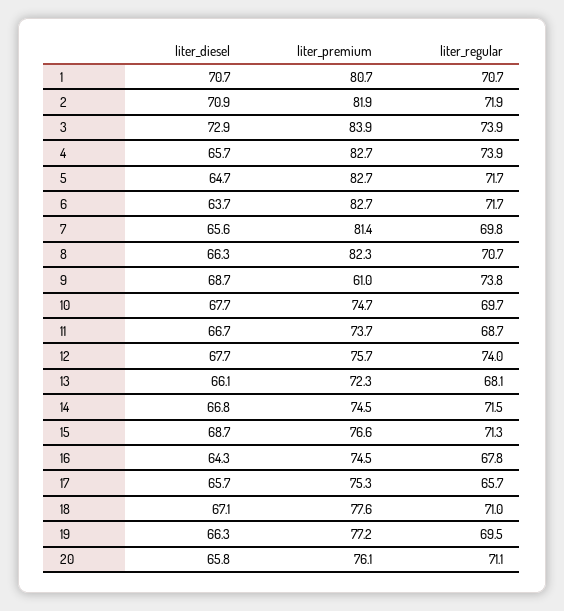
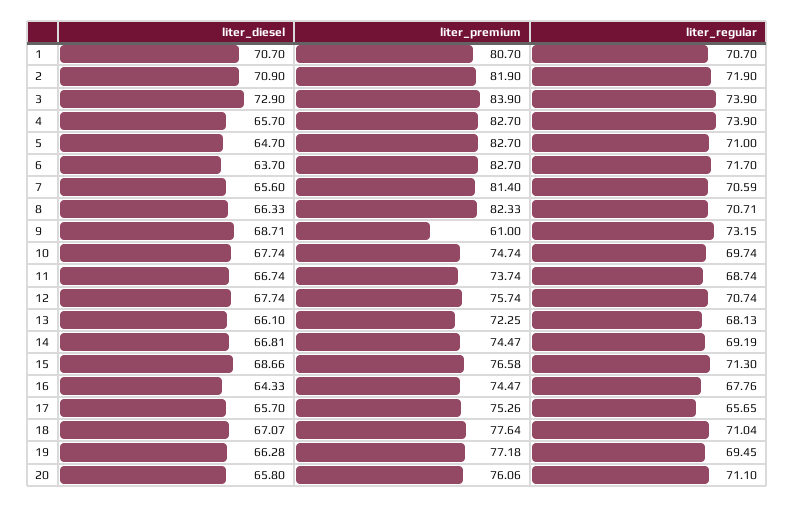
  {
    "liter_diesel": {
      "1": 70.7,
      "2": 70.9,
      "3": 72.9,
      "4": 65.7,
      "5": 64.7,
      "6": 63.7,
      "7": 65.6,
      "8": 66.33,
      "9": 68.71,
      "10": 67.74,
      "11": 66.74,
      "12": 67.74,
      "13": 66.1,
      "14": 66.81,
      "15": 68.66,
      "16": 64.33,
      "17": 65.7,
      "18": 67.07,
      "19": 66.28,
      "20": 65.8
    },
    "liter_premium": {
      "1": 80.7,
      "2": 81.9,
      "3": 83.9,
      "4": 82.7,
      "5": 82.7,
      "6": 82.7,
      "7": 81.4,
      "8": 82.33,
      "9": 61,
      "10": 74.74,
      "11": 73.74,
      "12": 75.74,
      "13": 72.25,
      "14": 74.47,
      "15": 76.58,
      "16": 74.47,
      "17": 75.26,
      "18": 77.64,
      "19": 77.18,
      "20": 76.06
    },
    "liter_regular": {
      "1": 70.7,
      "2": 71.9,
      "3": 73.9,
      "4": 73.9,
-     "5": 71.7,
+     "5": 71,
      "6": 71.7,
-     "7": 69.8,
+     "7": 70.59,
      "8": 70.71,
-     "9": 73.8,
+     "9": 73.15,
      "10": 69.74,
      "11": 68.74,
-     "12": 74,
+     "12": 70.74,
      "13": 68.13,
-     "14": 71.5,
+     "14": 69.19,
      "15": 71.3,
      "16": 67.76,
      "17": 65.65,
      "18": 71.04,
      "19": 69.45,
      "20": 71.1
    }
  }

